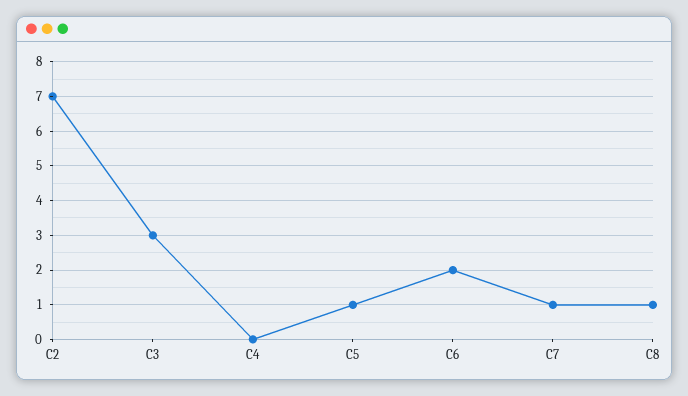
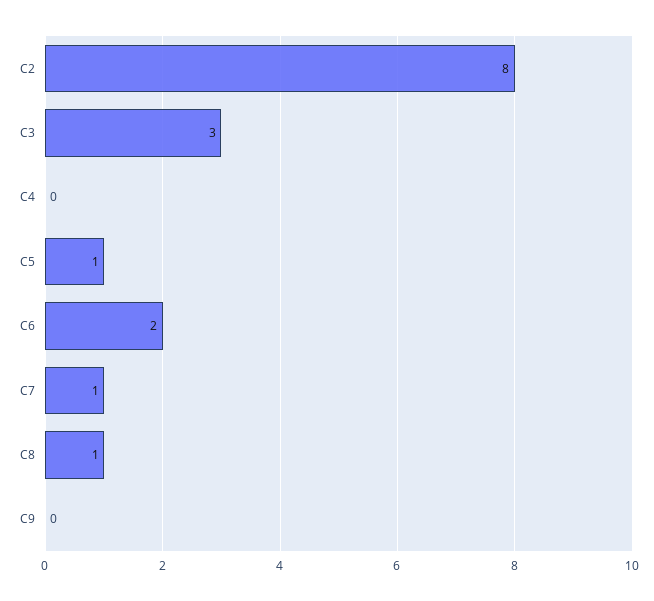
  {
-   "C2": 7,
+   "C2": 8,
    "C3": 3,
    "C4": 0,
    "C5": 1,
    "C6": 2,
    "C7": 1,
-   "C8": 1
+   "C8": 1,
+   "C9": 0
  }

